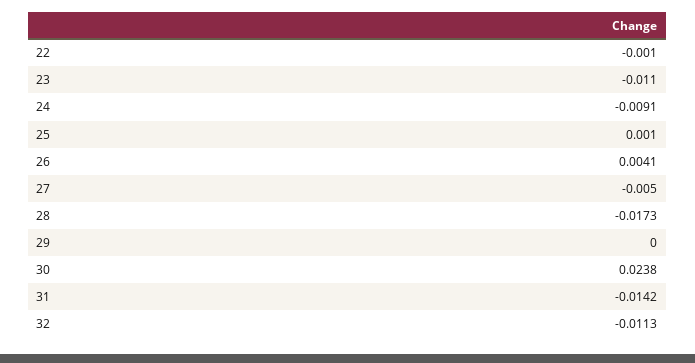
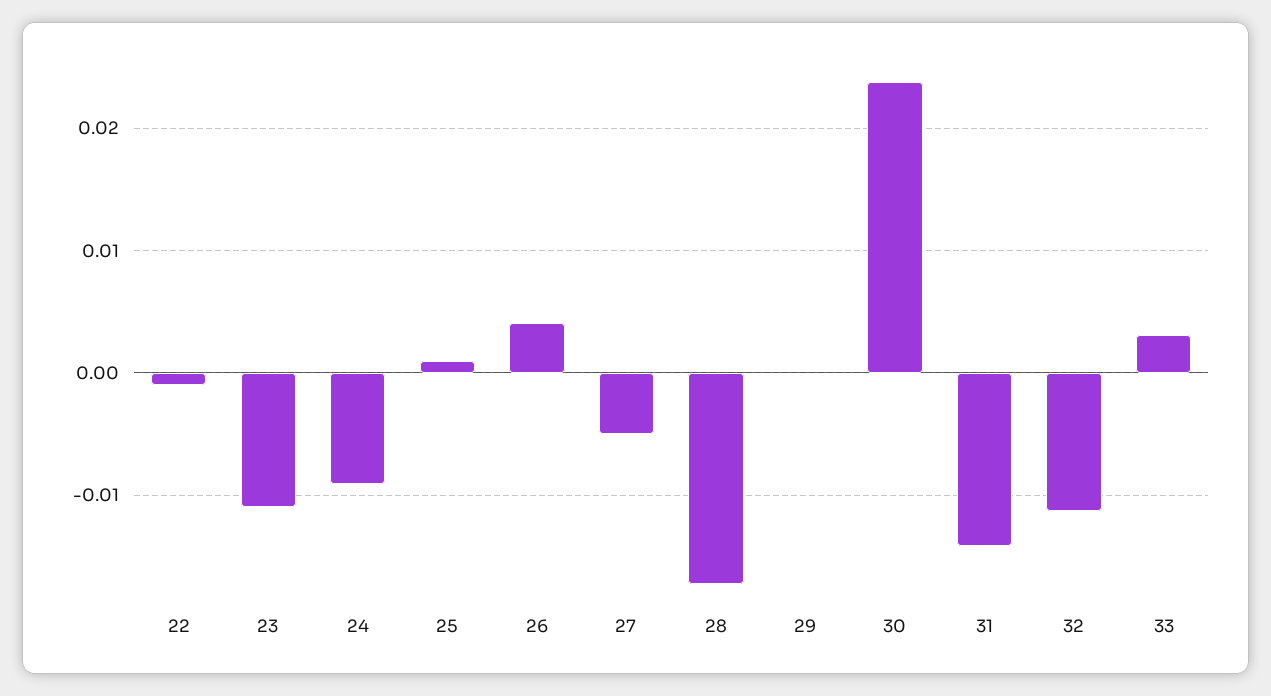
  {
    "22": -0.001,
    "23": -0.011,
    "24": -0.0091,
    "25": 0.001,
    "26": 0.0041,
    "27": -0.005,
    "28": -0.0173,
    "29": 0,
    "30": 0.0238,
    "31": -0.0142,
-   "32": -0.0113
+   "32": -0.0113,
+   "33": 0.003
  }

